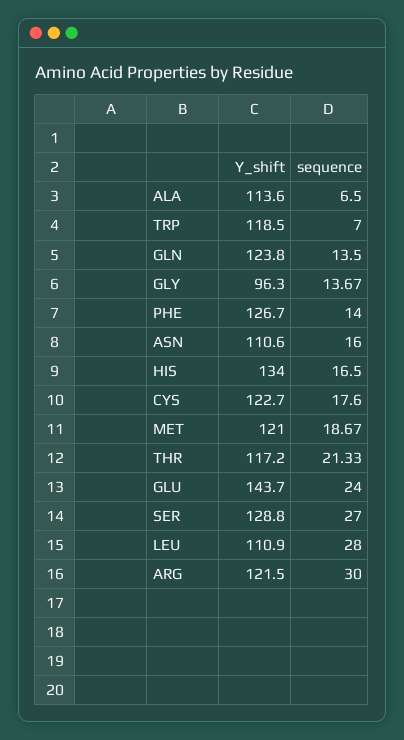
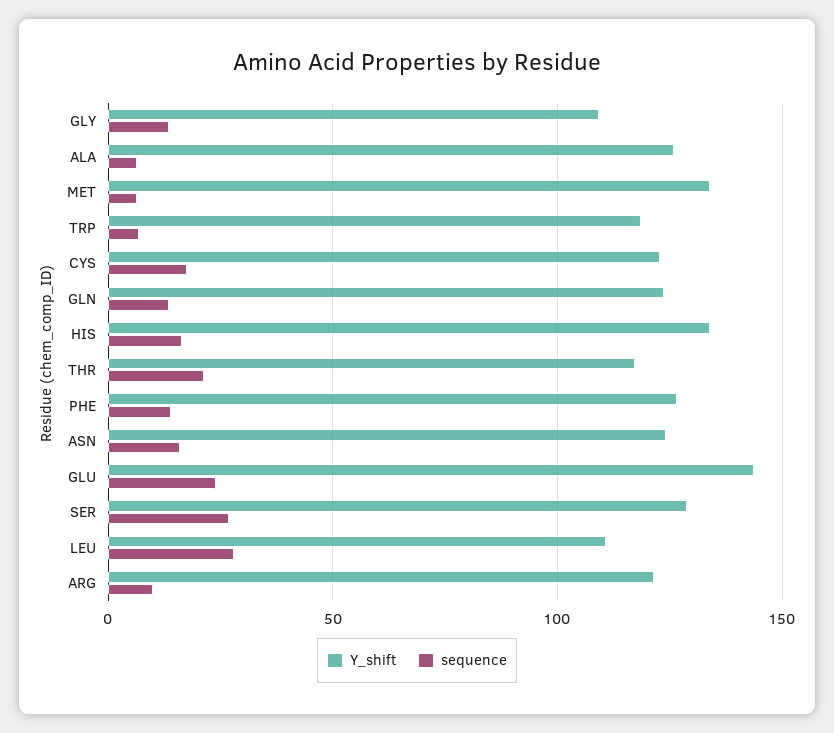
  {
    "Y_shift": {
-     "ALA": 113.6,
+     "ALA": 125,
      "TRP": 118.5,
      "GLN": 123.8,
-     "GLY": 96.3,
+     "GLY": 110,
      "PHE": 126.7,
-     "ASN": 110.6,
+     "ASN": 125,
      "HIS": 134,
      "CYS": 122.7,
-     "MET": 121,
+     "MET": 135,
      "THR": 117.2,
      "GLU": 143.7,
      "SER": 128.8,
      "LEU": 110.9,
      "ARG": 121.5
    },
    "sequence": {
      "ALA": 6.5,
      "TRP": 7,
      "GLN": 13.5,
      "GLY": 13.67,
      "PHE": 14,
      "ASN": 16,
      "HIS": 16.5,
      "CYS": 17.6,
-     "MET": 18.67,
+     "MET": 5,
      "THR": 21.33,
      "GLU": 24,
      "SER": 27,
      "LEU": 28,
-     "ARG": 30
+     "ARG": 10
    }
  }

